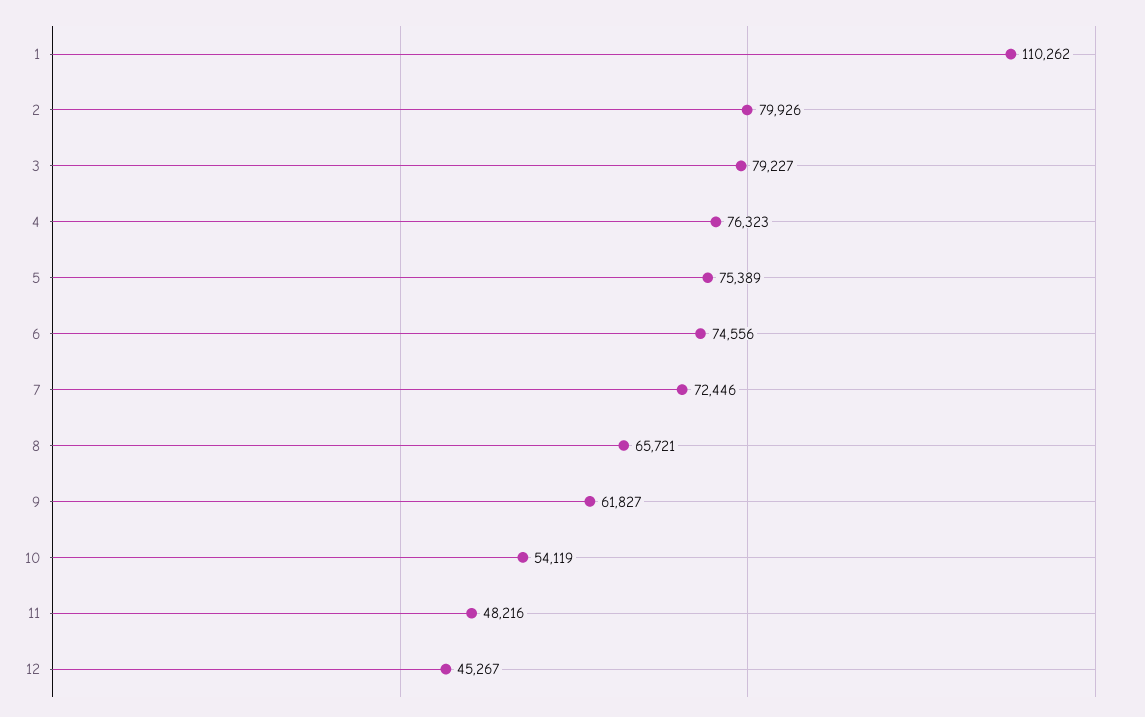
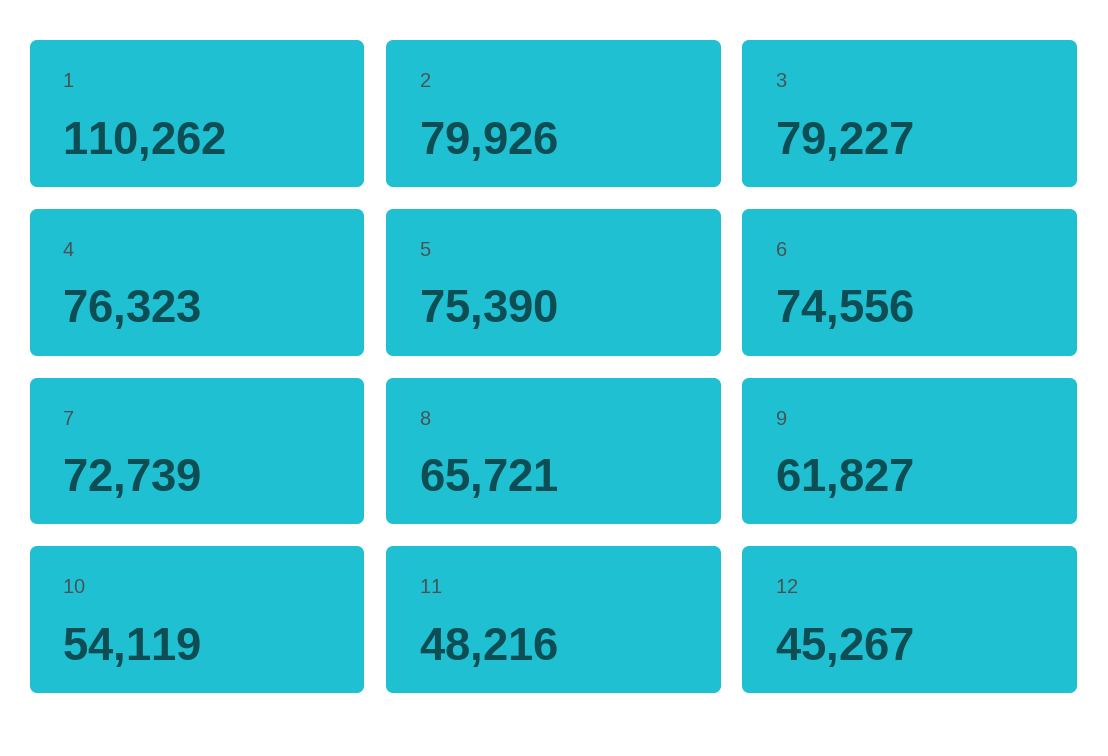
  {
    "1": 110262,
    "2": 79926,
    "3": 79227,
    "4": 76323,
-   "5": 75389,
+   "5": 75390,
    "6": 74556,
-   "7": 72446,
+   "7": 72739,
    "8": 65721,
    "9": 61827,
    "10": 54119,
    "11": 48216,
    "12": 45267
  }

